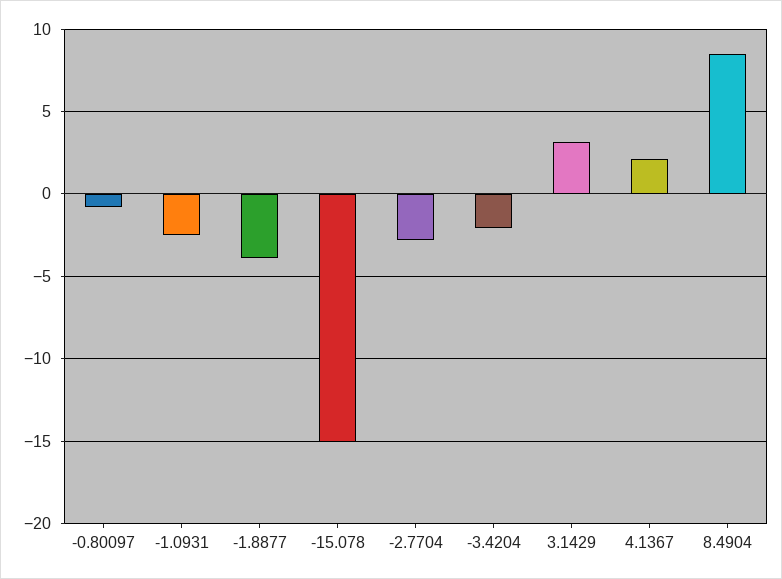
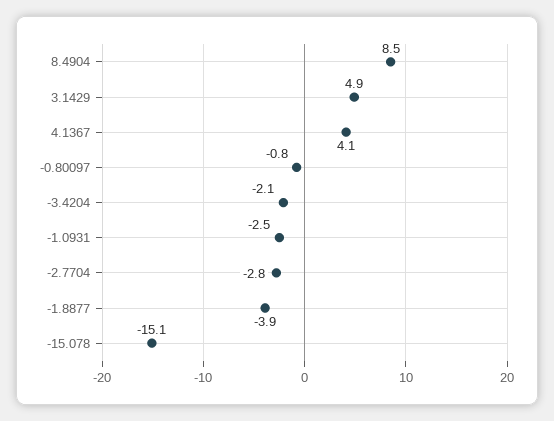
  {
    "-0.80097": -0.8,
    "-1.0931": -2.5,
    "-1.8877": -3.9,
    "-15.078": -15.1,
    "-2.7704": -2.8,
    "-3.4204": -2.1,
-   "3.1429": 3,
+   "3.1429": 4.9,
-   "4.1367": 2,
+   "4.1367": 4.1,
    "8.4904": 8.5
  }

